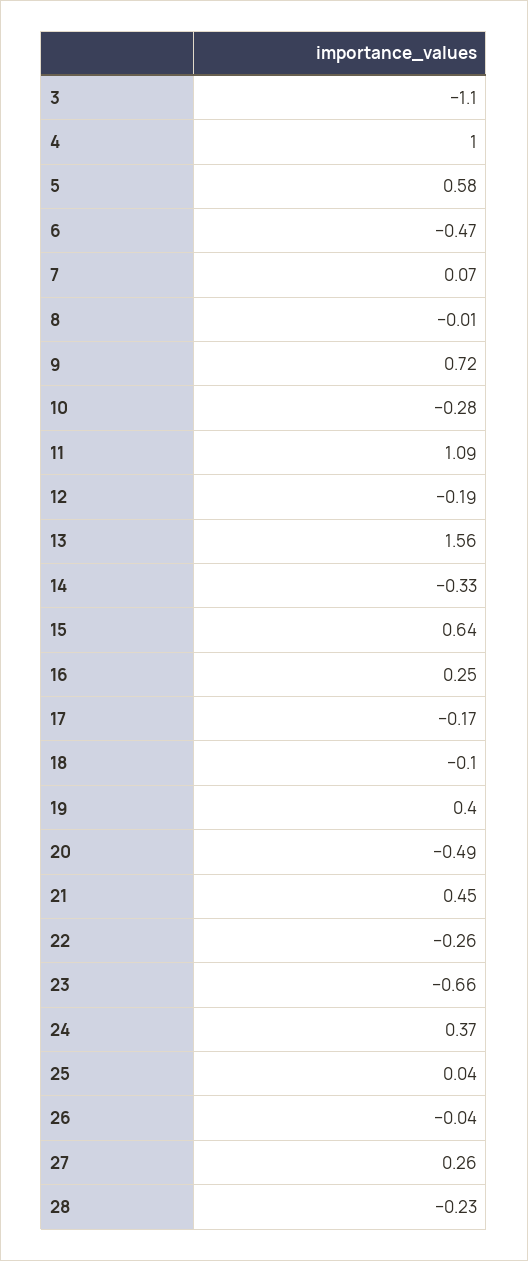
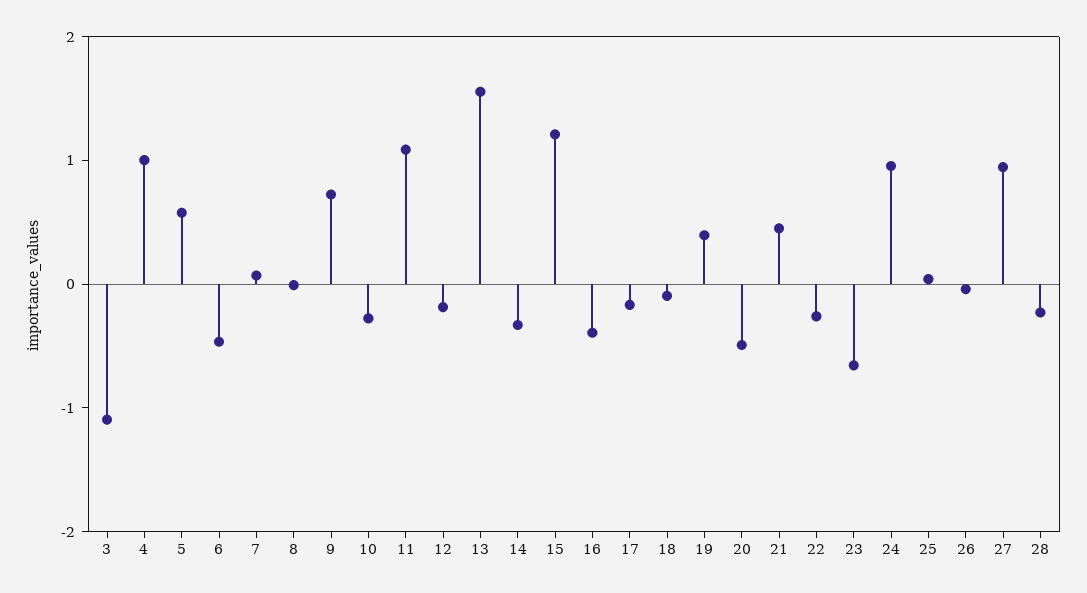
  {
    "3": -1.1,
    "4": 1,
    "5": 0.58,
    "6": -0.47,
    "7": 0.07,
    "8": -0.01,
    "9": 0.72,
    "10": -0.28,
    "11": 1.09,
    "12": -0.19,
    "13": 1.56,
    "14": -0.33,
-   "15": 0.64,
+   "15": 1.2,
-   "16": 0.25,
+   "16": -0.4,
    "17": -0.17,
    "18": -0.1,
    "19": 0.4,
    "20": -0.49,
    "21": 0.45,
    "22": -0.26,
    "23": -0.66,
-   "24": 0.37,
+   "24": 1,
    "25": 0.04,
    "26": -0.04,
-   "27": 0.26,
+   "27": 1,
    "28": -0.23
  }

